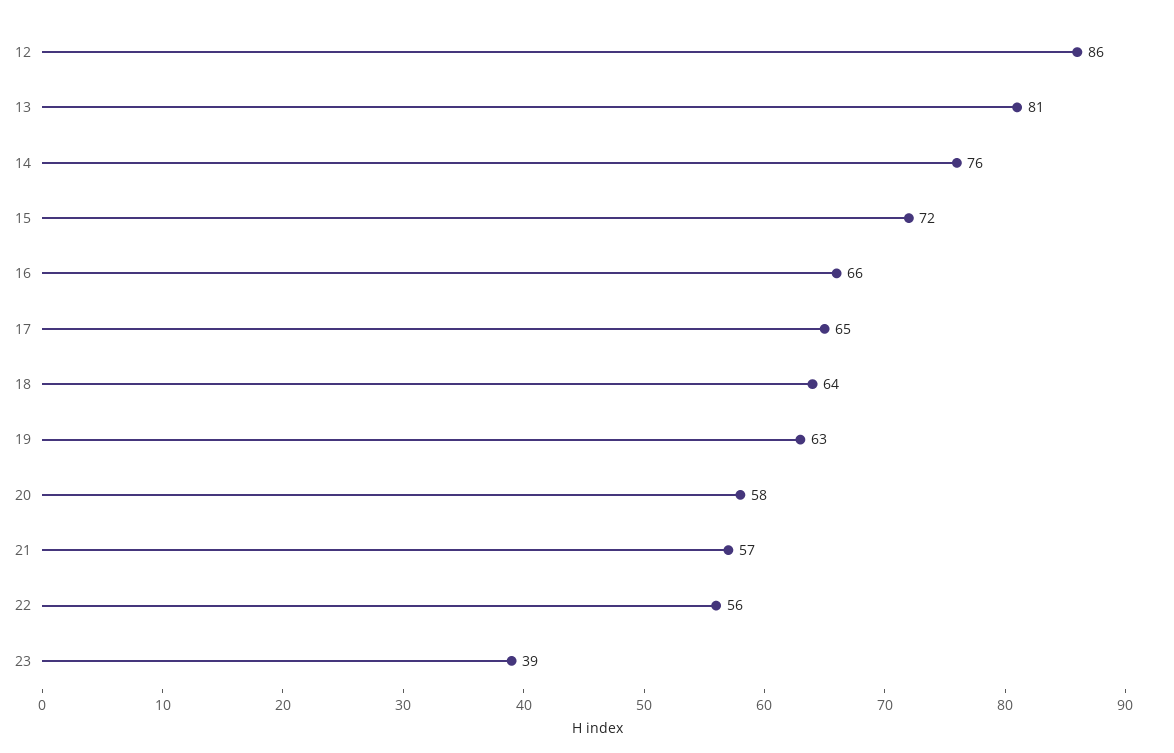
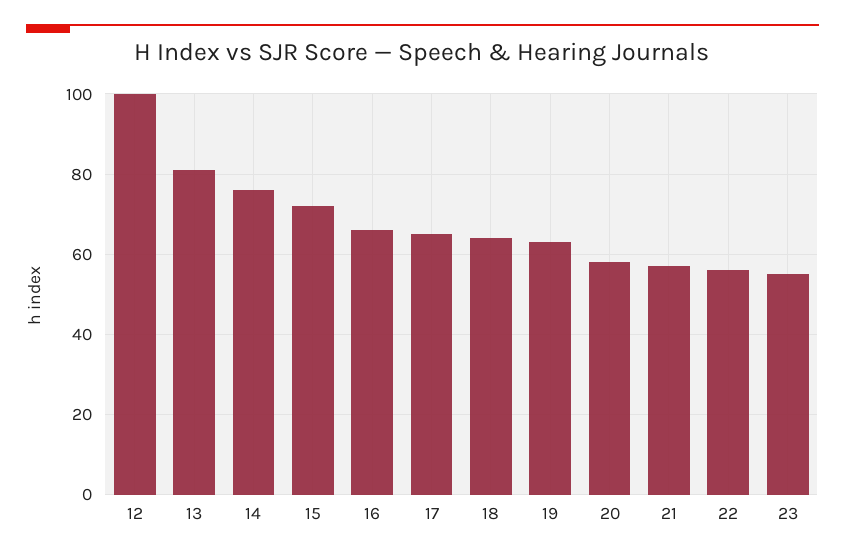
  {
-   "12": 86,
+   "12": 100,
    "13": 81,
    "14": 76,
    "15": 72,
    "16": 66,
    "17": 65,
    "18": 64,
    "19": 63,
    "20": 58,
    "21": 57,
    "22": 56,
-   "23": 39
+   "23": 55
  }

